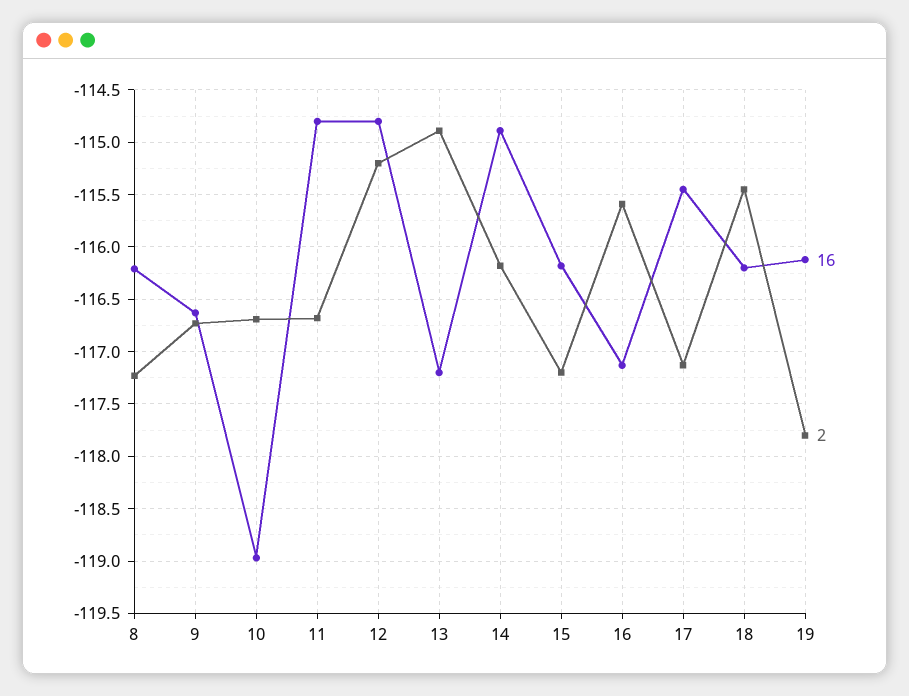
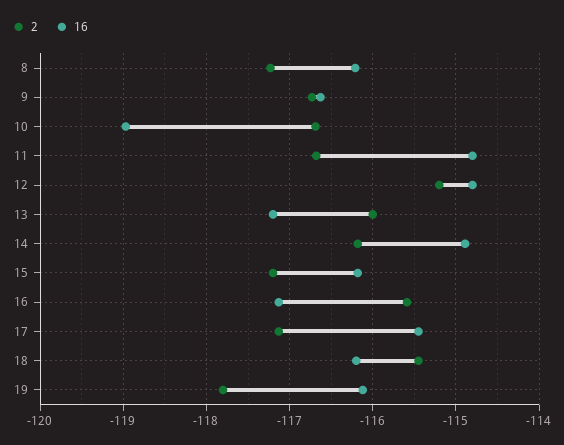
  {
    "16": {
      "8": -116.2,
      "9": -116.6,
      "10": -119,
      "11": -114.8,
      "12": -114.8,
      "13": -117.2,
      "14": -114.9,
      "15": -116.2,
      "16": -117.1,
      "17": -115.5,
      "18": -116.2,
      "19": -116.1
    },
    "2": {
      "8": -117.2,
      "9": -116.7,
      "10": -116.7,
      "11": -116.7,
      "12": -115.2,
-     "13": -114.9,
+     "13": -116,
      "14": -116.2,
      "15": -117.2,
      "16": -115.6,
      "17": -117.1,
      "18": -115.5,
      "19": -117.8
    }
  }

